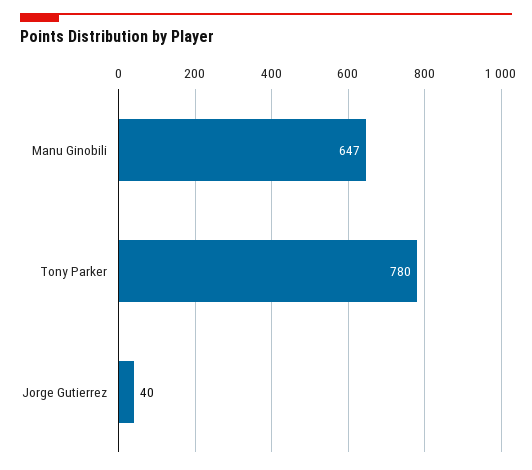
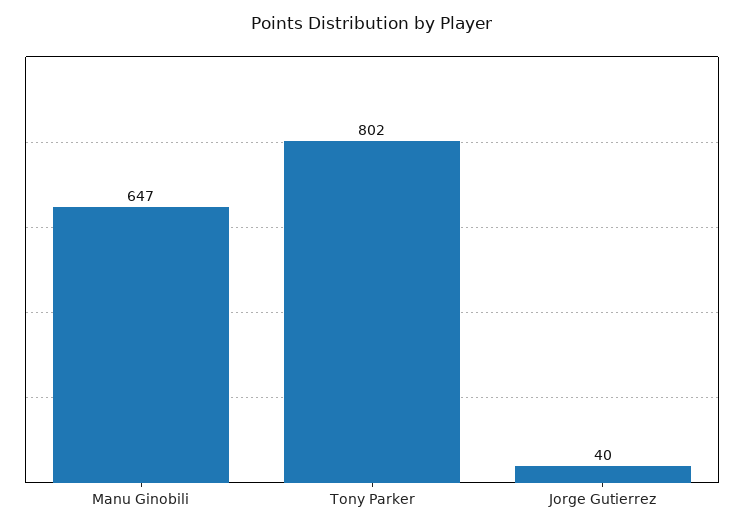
  {
    "Manu Ginobili": 647,
-   "Tony Parker": 780,
+   "Tony Parker": 802,
    "Jorge Gutierrez": 40
  }

